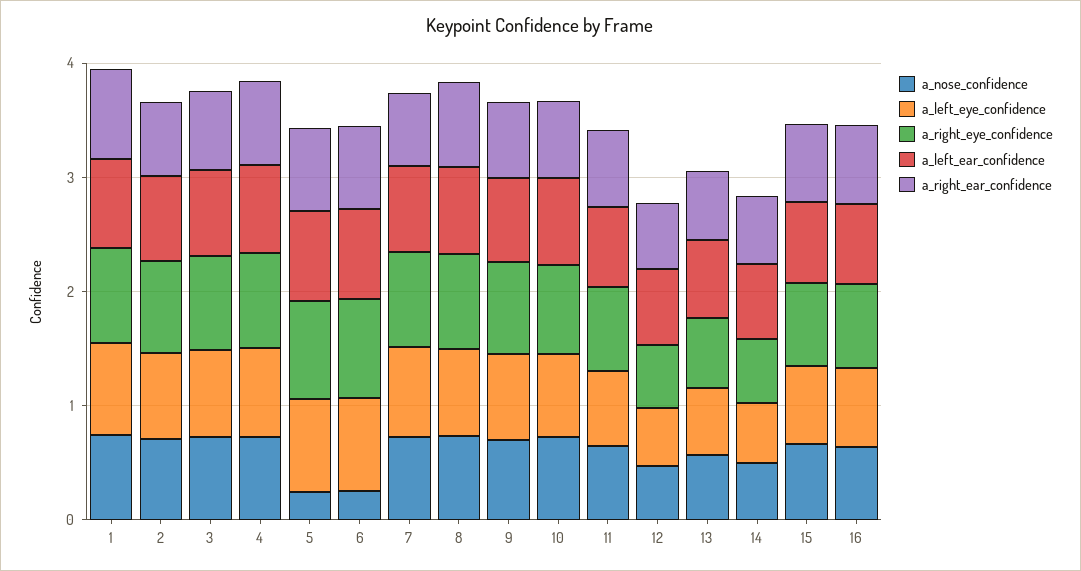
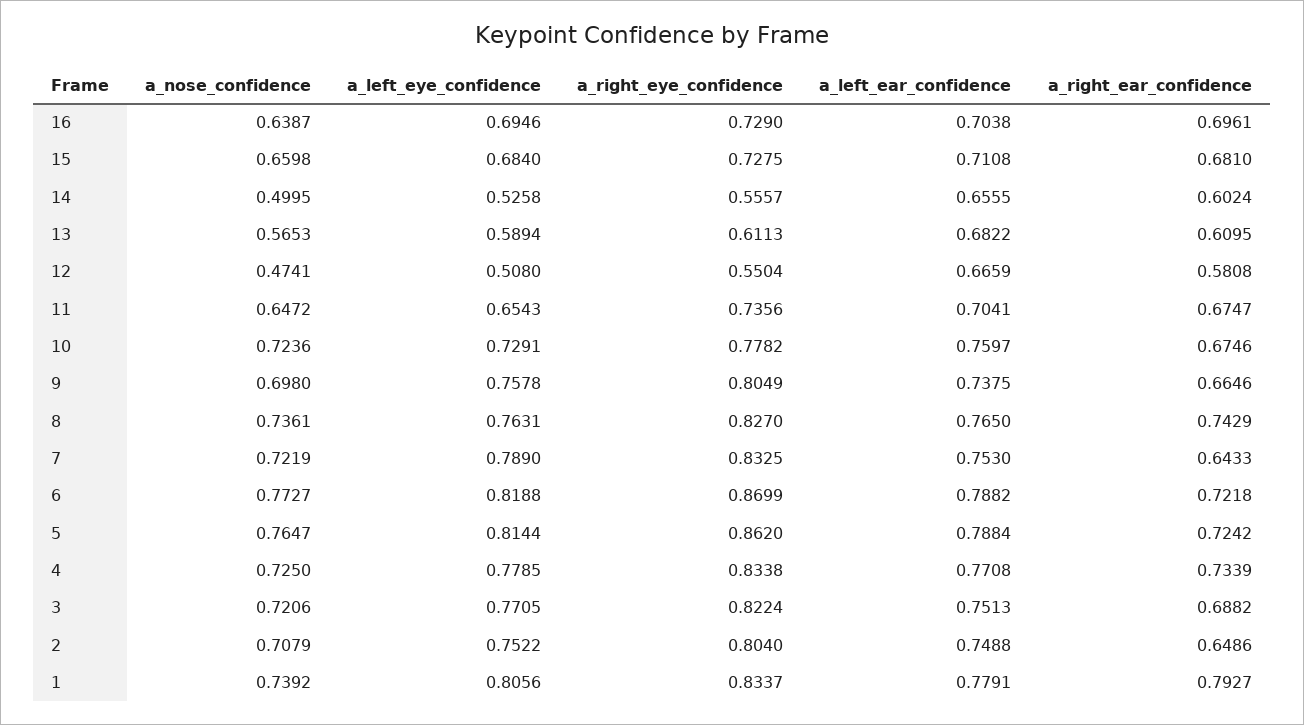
  {
    "a_nose_confidence": {
      "1": 0.7392,
      "2": 0.7079,
      "3": 0.7206,
      "4": 0.725,
-     "5": 0.2,
+     "5": 0.7647,
-     "6": 0.2,
+     "6": 0.7727,
      "7": 0.7219,
      "8": 0.7361,
      "9": 0.698,
      "10": 0.7236,
      "11": 0.6472,
      "12": 0.4741,
      "13": 0.5653,
      "14": 0.4995,
      "15": 0.6598,
      "16": 0.6387
    },
    "a_left_eye_confidence": {
      "1": 0.8056,
      "2": 0.7522,
      "3": 0.7705,
      "4": 0.7785,
      "5": 0.8144,
      "6": 0.8188,
      "7": 0.789,
      "8": 0.7631,
      "9": 0.7578,
      "10": 0.7291,
      "11": 0.6543,
      "12": 0.508,
      "13": 0.5894,
      "14": 0.5258,
      "15": 0.684,
      "16": 0.6946
    },
    "a_right_eye_confidence": {
      "1": 0.8337,
      "2": 0.804,
      "3": 0.8224,
      "4": 0.8338,
      "5": 0.862,
      "6": 0.8699,
      "7": 0.8325,
      "8": 0.827,
      "9": 0.8049,
      "10": 0.7782,
      "11": 0.7356,
      "12": 0.5504,
      "13": 0.6113,
      "14": 0.5557,
      "15": 0.7275,
      "16": 0.729
    },
    "a_left_ear_confidence": {
      "1": 0.7791,
      "2": 0.7488,
      "3": 0.7513,
      "4": 0.7708,
      "5": 0.7884,
      "6": 0.7882,
      "7": 0.753,
      "8": 0.765,
      "9": 0.7375,
      "10": 0.7597,
      "11": 0.7041,
      "12": 0.6659,
      "13": 0.6822,
      "14": 0.6555,
      "15": 0.7108,
      "16": 0.7038
    },
    "a_right_ear_confidence": {
      "1": 0.7927,
      "2": 0.6486,
      "3": 0.6882,
      "4": 0.7339,
      "5": 0.7242,
      "6": 0.7218,
      "7": 0.6433,
      "8": 0.7429,
      "9": 0.6646,
      "10": 0.6746,
      "11": 0.6747,
      "12": 0.5808,
      "13": 0.6095,
      "14": 0.6024,
      "15": 0.681,
      "16": 0.6961
    }
  }

